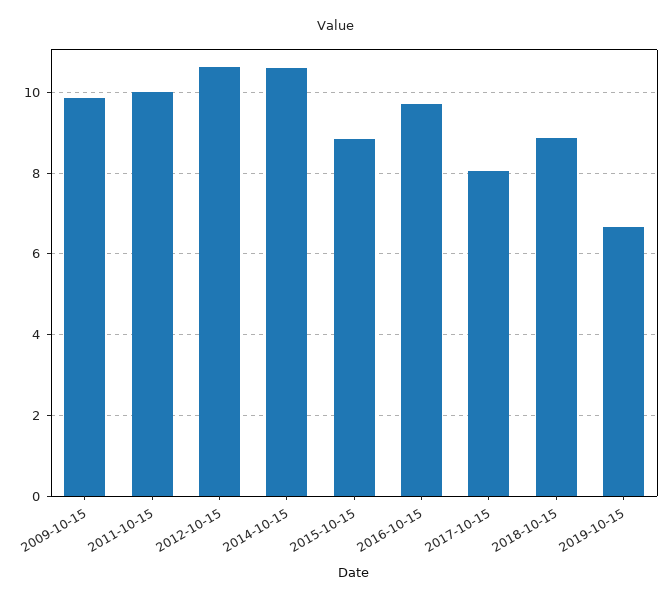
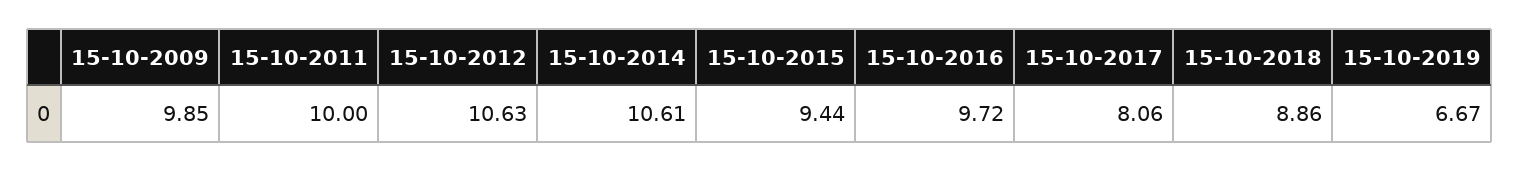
  {
    "2009-10-15": 9.85,
    "2011-10-15": 10,
    "2012-10-15": 10.63,
    "2014-10-15": 10.61,
-   "2015-10-15": 8.8,
+   "2015-10-15": 9.44,
    "2016-10-15": 9.72,
    "2017-10-15": 8.06,
    "2018-10-15": 8.86,
    "2019-10-15": 6.67
  }

